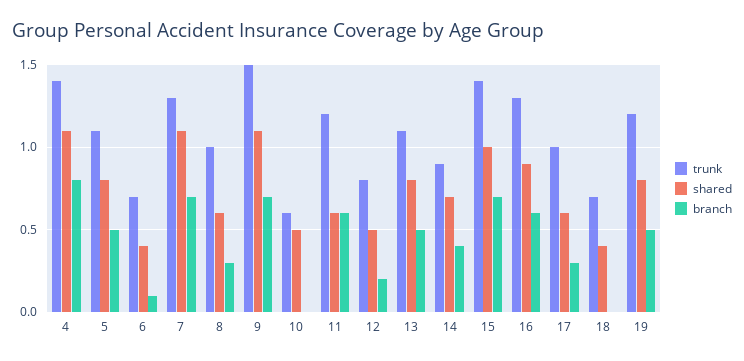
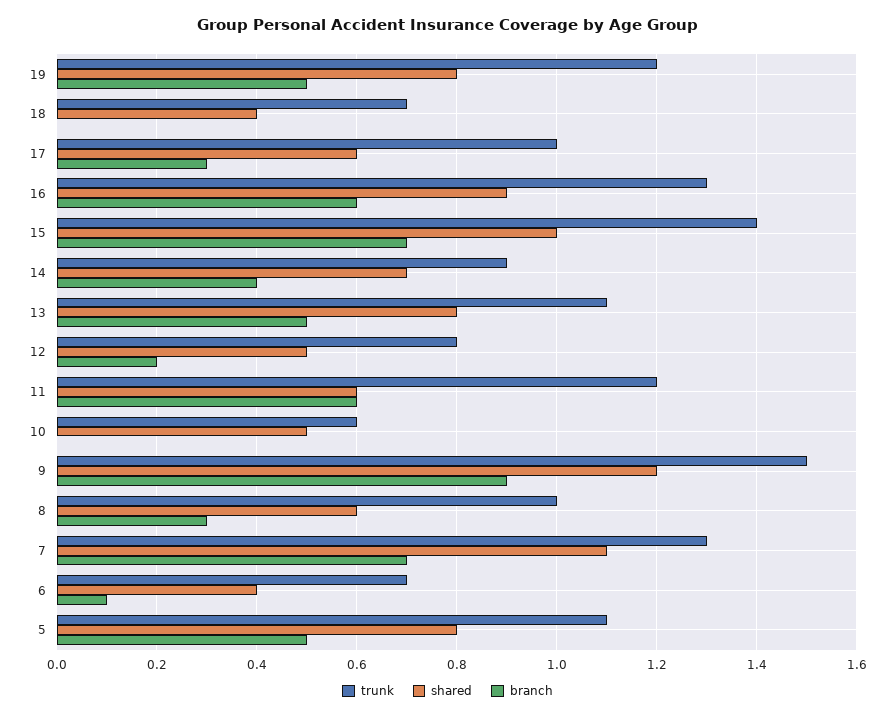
  {
    "trunk": {
-     "4": 1.4,
      "5": 1.1,
      "6": 0.7,
      "7": 1.3,
      "8": 1,
      "9": 1.5,
      "10": 0.6,
      "11": 1.2,
      "12": 0.8,
      "13": 1.1,
      "14": 0.9,
      "15": 1.4,
      "16": 1.3,
      "17": 1,
      "18": 0.7,
      "19": 1.2
    },
    "shared": {
-     "4": 1.1,
      "5": 0.8,
      "6": 0.4,
      "7": 1.1,
      "8": 0.6,
-     "9": 1.1,
+     "9": 1.2,
      "10": 0.5,
      "11": 0.6,
      "12": 0.5,
      "13": 0.8,
      "14": 0.7,
      "15": 1,
      "16": 0.9,
      "17": 0.6,
      "18": 0.4,
      "19": 0.8
    },
    "branch": {
-     "4": 0.8,
      "5": 0.5,
      "6": 0.1,
      "7": 0.7,
      "8": 0.3,
-     "9": 0.7,
+     "9": 0.9,
      "10": 0,
      "11": 0.6,
      "12": 0.2,
      "13": 0.5,
      "14": 0.4,
      "15": 0.7,
      "16": 0.6,
      "17": 0.3,
      "18": 0,
      "19": 0.5
    }
  }

